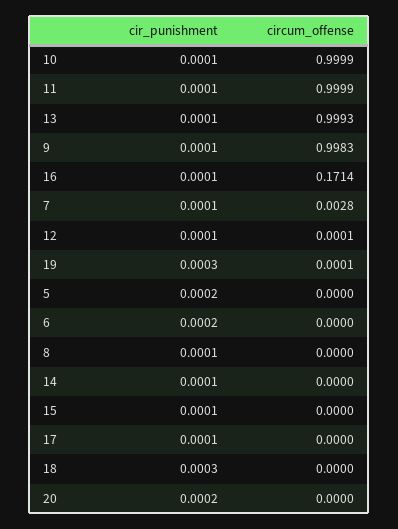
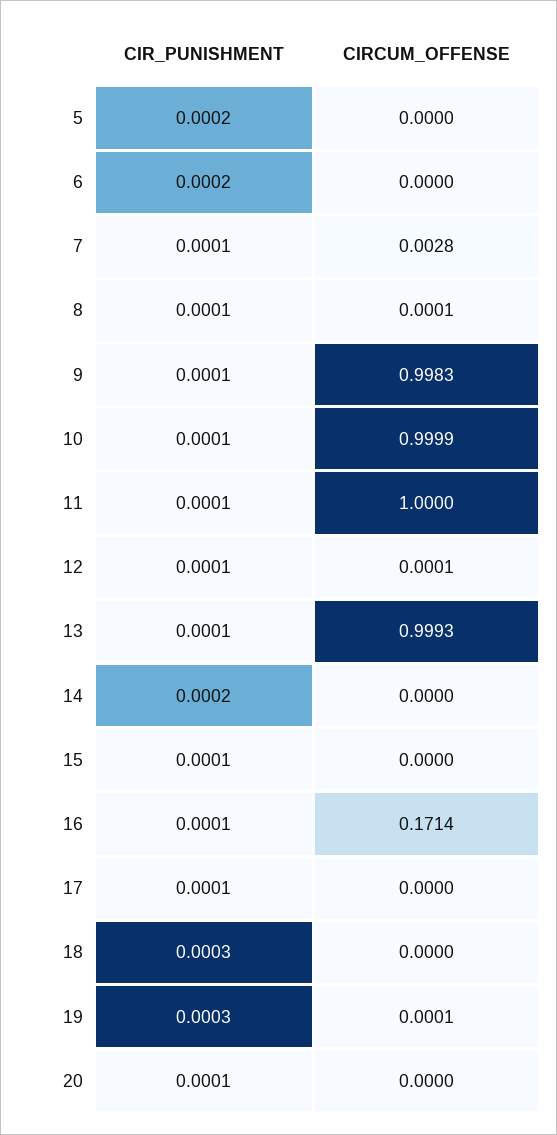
  {
    "cir_punishment": {
      "10": 0.0001,
      "11": 0.0001,
      "13": 0.0001,
      "9": 0.0001,
      "16": 0.0001,
      "7": 0.0001,
      "12": 0.0001,
      "19": 0.0003,
      "5": 0.0002,
      "6": 0.0002,
      "8": 0.0001,
-     "14": 0.0001,
+     "14": 0.0002,
      "15": 0.0001,
      "17": 0.0001,
      "18": 0.0003,
-     "20": 0.0002
+     "20": 0.0001
    },
    "circum_offense": {
      "10": 0.9999,
-     "11": 0.9999,
+     "11": 1,
      "13": 0.9993,
      "9": 0.9983,
      "16": 0.1714,
      "7": 0.0028,
      "12": 0.0001,
      "19": 0.0001,
      "5": 0,
      "6": 0,
-     "8": 0,
+     "8": 0.0001,
      "14": 0,
      "15": 0,
      "17": 0,
      "18": 0,
      "20": 0
    }
  }

